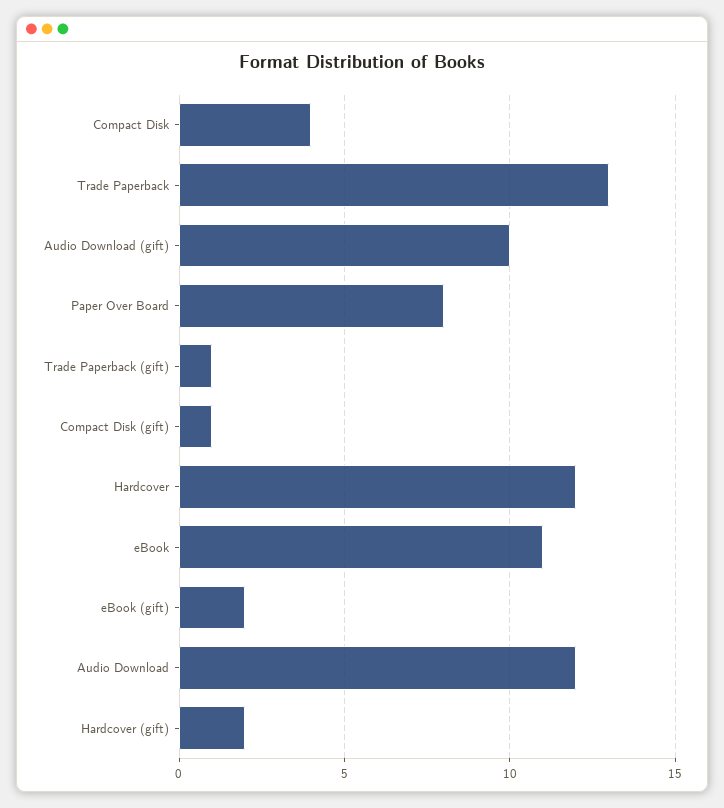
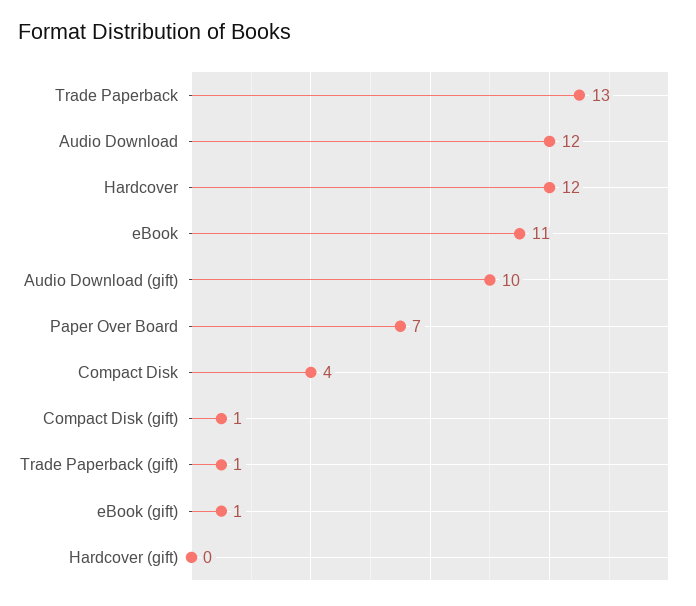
  {
    "Compact Disk": 4,
    "Trade Paperback": 13,
    "Audio Download (gift)": 10,
-   "Paper Over Board": 8,
+   "Paper Over Board": 7,
    "Trade Paperback (gift)": 1,
    "Compact Disk (gift)": 1,
    "Hardcover": 12,
    "eBook": 11,
-   "eBook (gift)": 2,
+   "eBook (gift)": 1,
    "Audio Download": 12,
-   "Hardcover (gift)": 2
+   "Hardcover (gift)": 0
  }

